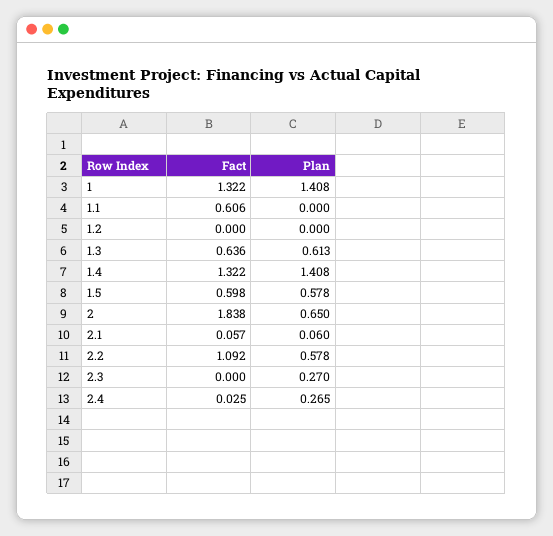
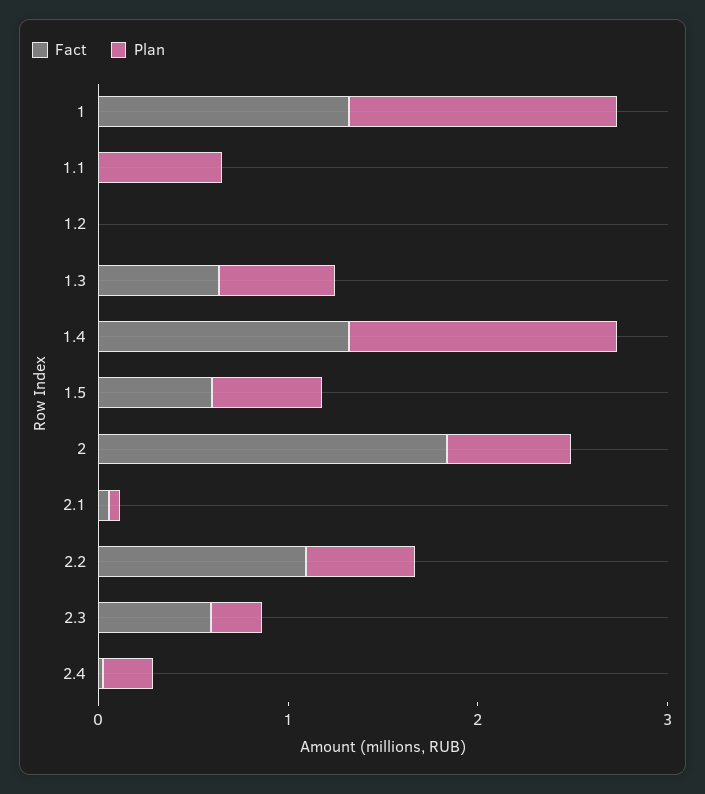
  {
    "Fact": {
      "1": 1.322,
-     "1.1": 0.606,
+     "1.1": 0,
      "1.2": 0,
      "1.3": 0.636,
      "1.4": 1.322,
      "1.5": 0.598,
      "2": 1.838,
      "2.1": 0.057,
      "2.2": 1.092,
-     "2.3": 0,
+     "2.3": 0.6,
      "2.4": 0.025
    },
    "Plan": {
      "1": 1.408,
-     "1.1": 0,
+     "1.1": 0.6,
      "1.2": 0,
      "1.3": 0.613,
      "1.4": 1.408,
      "1.5": 0.578,
      "2": 0.65,
      "2.1": 0.06,
      "2.2": 0.578,
      "2.3": 0.27,
      "2.4": 0.265
    }
  }

